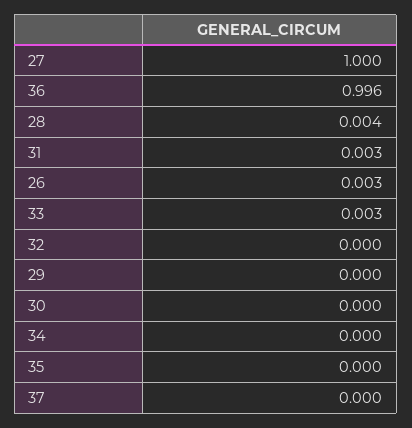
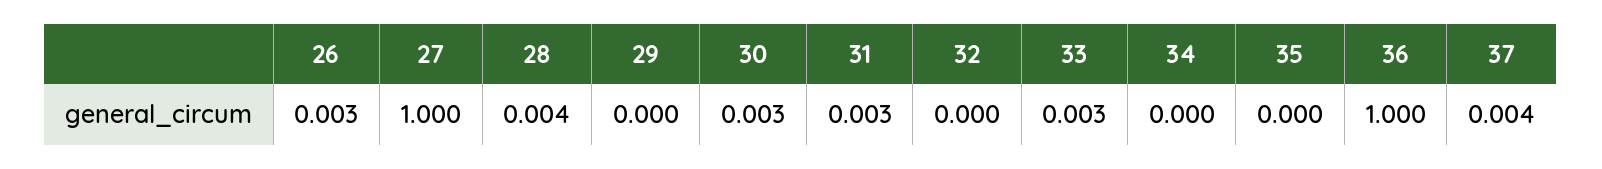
  {
    "27": 1,
-   "36": 0.996,
+   "36": 1,
    "28": 0.004,
    "31": 0.003,
    "26": 0.003,
    "33": 0.003,
    "32": 0,
    "29": 0,
-   "30": 0,
+   "30": 0.003,
    "34": 0,
    "35": 0,
-   "37": 0
+   "37": 0.004
  }

